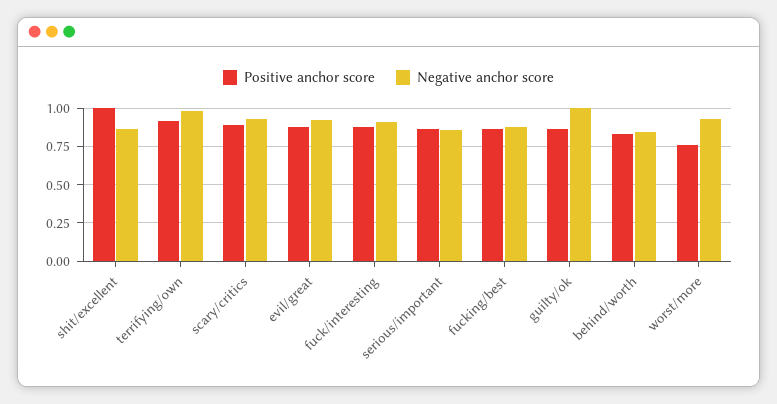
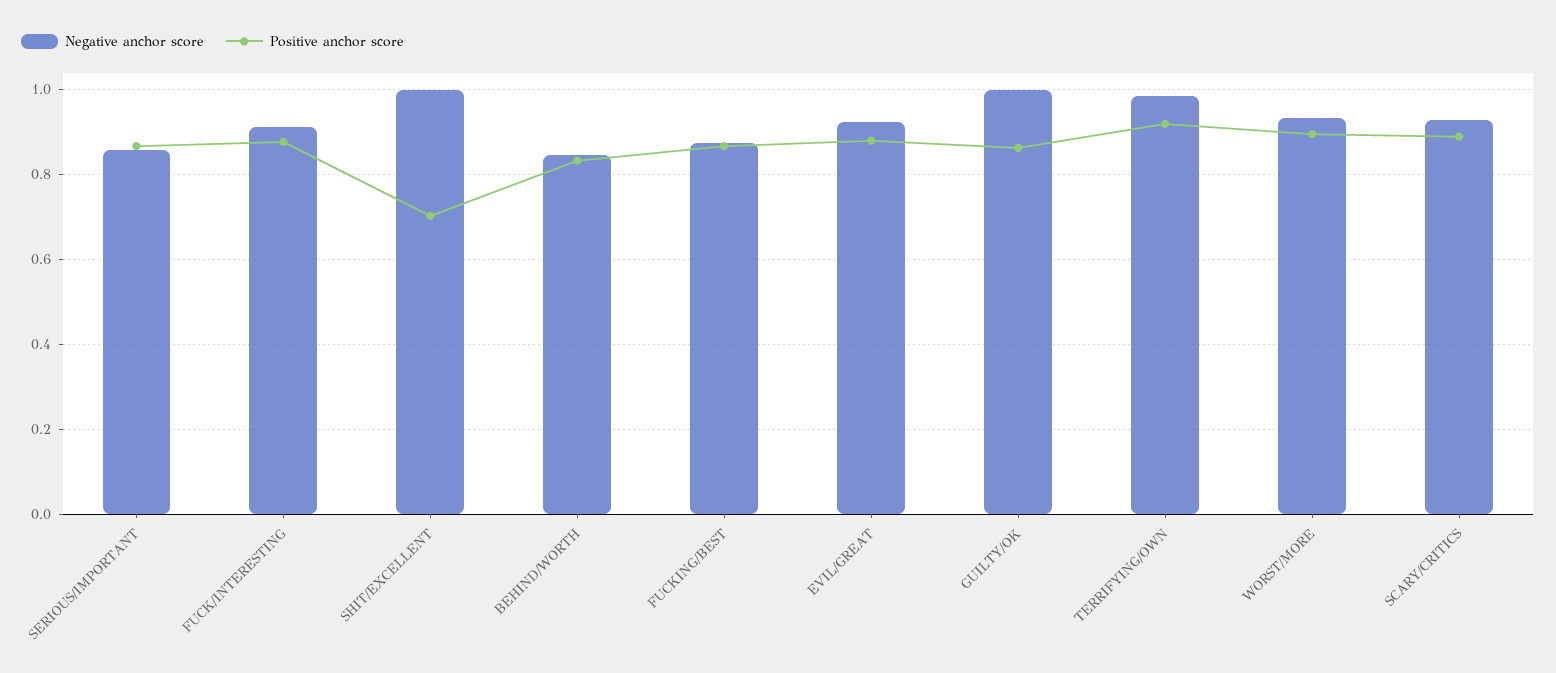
  {
    "Positive anchor score": {
-     "shit/excellent": 1,
+     "shit/excellent": 0.7,
      "terrifying/own": 0.92,
      "scary/critics": 0.88,
      "evil/great": 0.88,
      "fuck/interesting": 0.88,
      "serious/important": 0.86,
      "fucking/best": 0.86,
      "guilty/ok": 0.86,
      "behind/worth": 0.84,
-     "worst/more": 0.75
+     "worst/more": 0.9
    },
    "Negative anchor score": {
-     "shit/excellent": 0.85,
+     "shit/excellent": 1,
      "terrifying/own": 0.98,
      "scary/critics": 0.92,
      "evil/great": 0.92,
      "fuck/interesting": 0.92,
      "serious/important": 0.86,
      "fucking/best": 0.88,
      "guilty/ok": 1,
      "behind/worth": 0.84,
      "worst/more": 0.94
    }
  }

